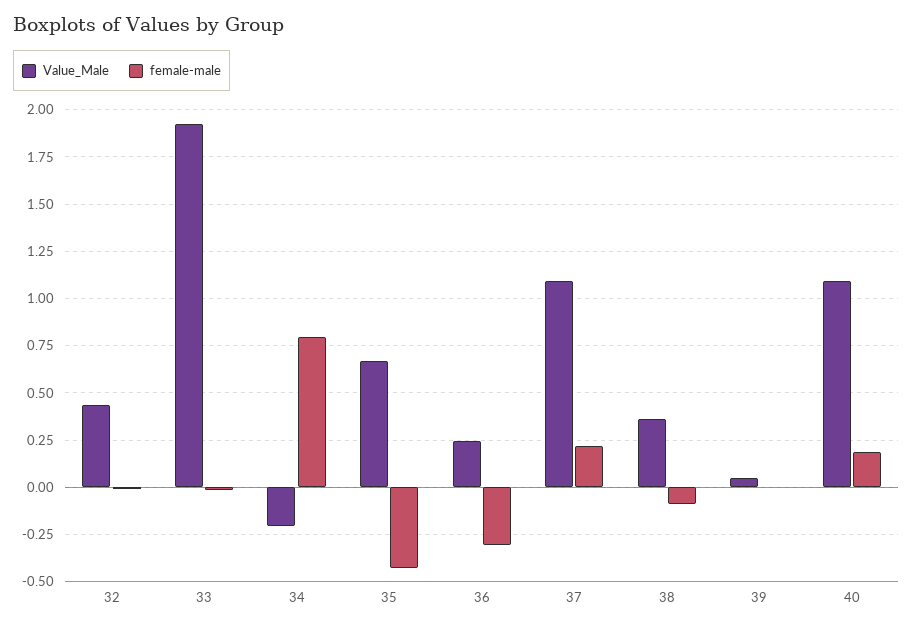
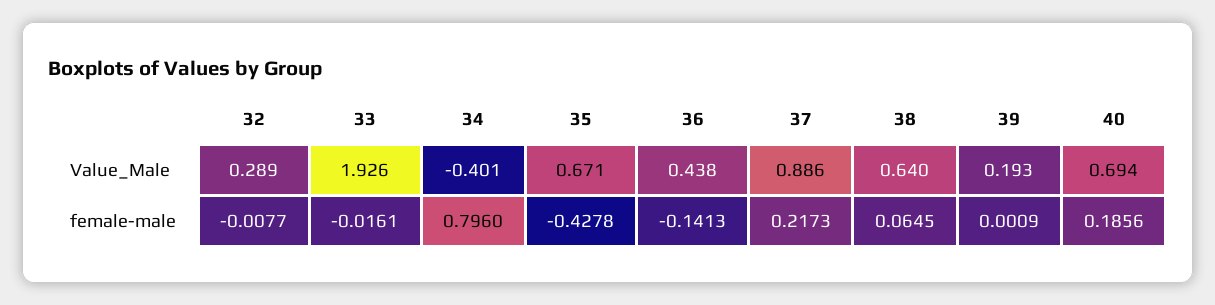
  {
    "Value_Male": {
-     "32": 0.45,
+     "32": 0.289,
      "33": 1.926,
-     "34": -0.2,
+     "34": -0.401,
      "35": 0.671,
-     "36": 0.25,
+     "36": 0.438,
-     "37": 1.1,
+     "37": 0.886,
-     "38": 0.35,
+     "38": 0.64,
-     "39": 0.05,
+     "39": 0.193,
-     "40": 1.1
+     "40": 0.694
    },
    "female-male": {
      "32": -0.0077,
      "33": -0.0161,
      "34": 0.796,
      "35": -0.4278,
-     "36": -0.3,
+     "36": -0.1413,
      "37": 0.2173,
-     "38": -0.1,
+     "38": 0.0645,
      "39": 0.0009,
      "40": 0.1856
    }
  }

